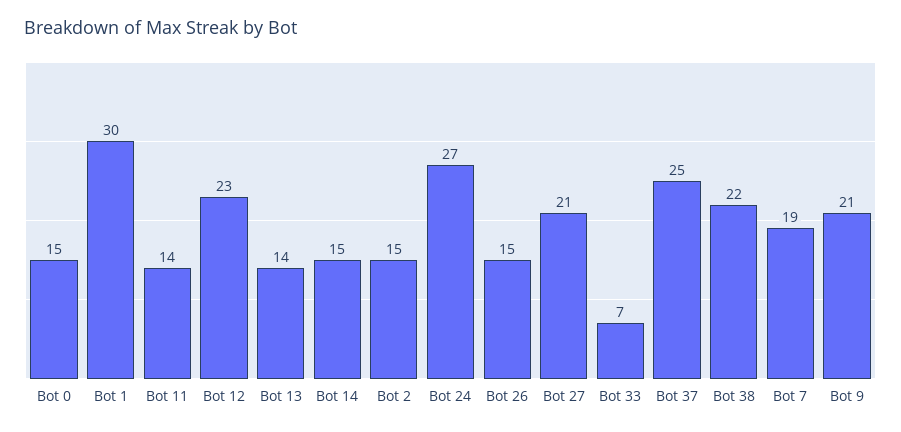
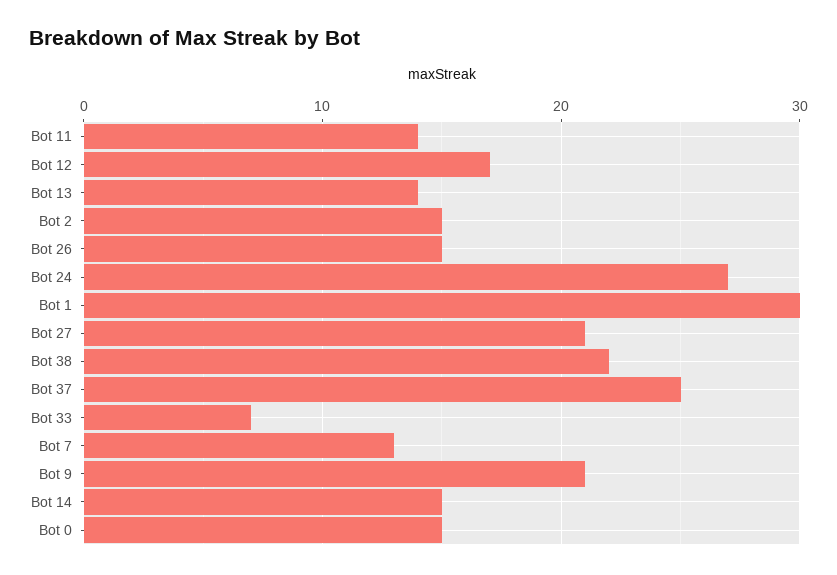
  {
    "Bot 0": 15,
    "Bot 1": 30,
    "Bot 11": 14,
-   "Bot 12": 23,
+   "Bot 12": 17,
    "Bot 13": 14,
    "Bot 14": 15,
    "Bot 2": 15,
    "Bot 24": 27,
    "Bot 26": 15,
    "Bot 27": 21,
    "Bot 33": 7,
    "Bot 37": 25,
    "Bot 38": 22,
-   "Bot 7": 19,
+   "Bot 7": 13,
    "Bot 9": 21
  }

